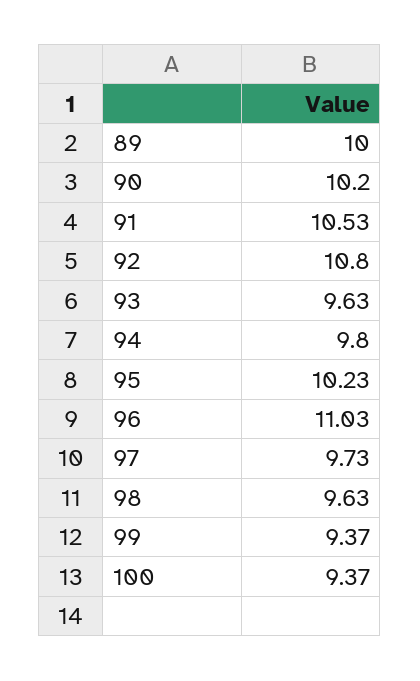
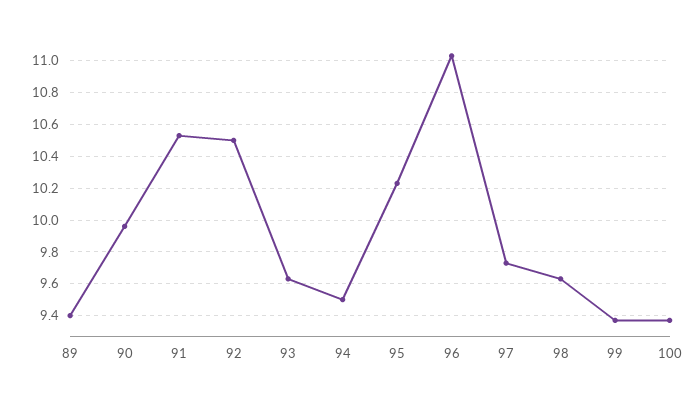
  {
-   "89": 10,
+   "89": 9.4,
-   "90": 10.2,
+   "90": 9.95,
    "91": 10.53,
-   "92": 10.8,
+   "92": 10.5,
    "93": 9.63,
-   "94": 9.8,
+   "94": 9.5,
    "95": 10.23,
    "96": 11.03,
    "97": 9.73,
    "98": 9.63,
    "99": 9.37,
    "100": 9.37
  }

